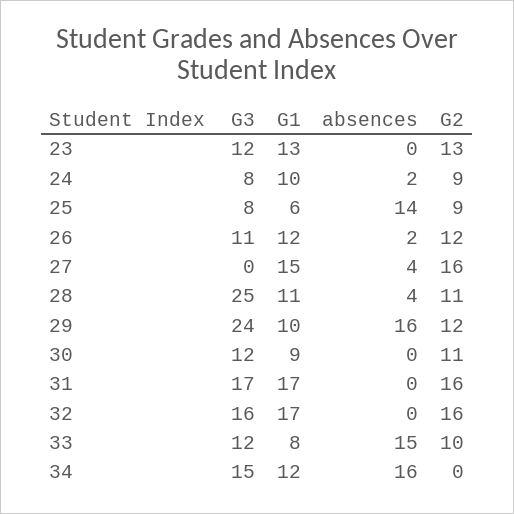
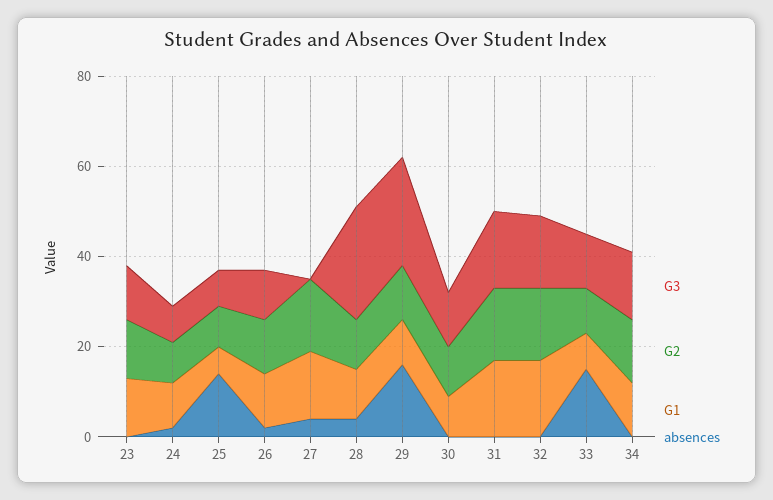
  {
    "G3": {
      "23": 12,
      "24": 8,
      "25": 8,
      "26": 11,
      "27": 0,
      "28": 25,
      "29": 24,
      "30": 12,
      "31": 17,
      "32": 16,
      "33": 12,
      "34": 15
    },
    "G1": {
      "23": 13,
      "24": 10,
      "25": 6,
      "26": 12,
      "27": 15,
      "28": 11,
      "29": 10,
      "30": 9,
      "31": 17,
      "32": 17,
      "33": 8,
      "34": 12
    },
    "absences": {
      "23": 0,
      "24": 2,
      "25": 14,
      "26": 2,
      "27": 4,
      "28": 4,
      "29": 16,
      "30": 0,
      "31": 0,
      "32": 0,
      "33": 15,
-     "34": 16
+     "34": 0
    },
    "G2": {
      "23": 13,
      "24": 9,
      "25": 9,
      "26": 12,
      "27": 16,
      "28": 11,
      "29": 12,
      "30": 11,
      "31": 16,
      "32": 16,
      "33": 10,
-     "34": 0
+     "34": 15
    }
  }

